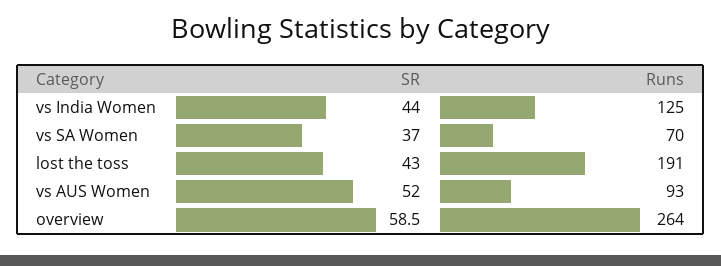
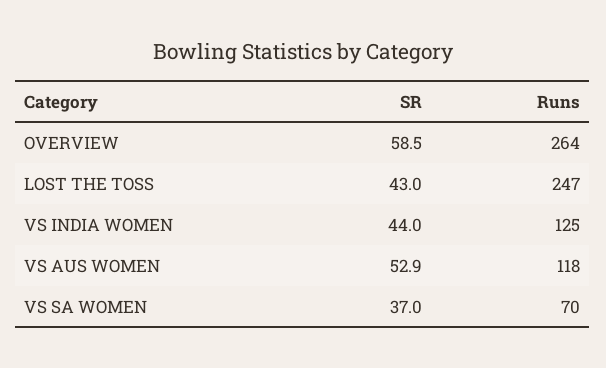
  {
    "SR": {
      "vs India Women": 44,
      "vs SA Women": 37,
      "lost the toss": 43,
-     "vs AUS Women": 52,
+     "vs AUS Women": 52.9,
      "overview": 58.5
    },
    "Runs": {
      "vs India Women": 125,
      "vs SA Women": 70,
-     "lost the toss": 191,
+     "lost the toss": 247,
-     "vs AUS Women": 93,
+     "vs AUS Women": 118,
      "overview": 264
    }
  }

